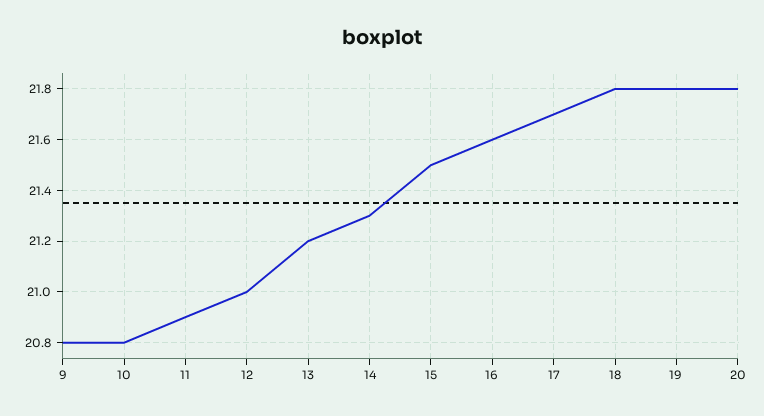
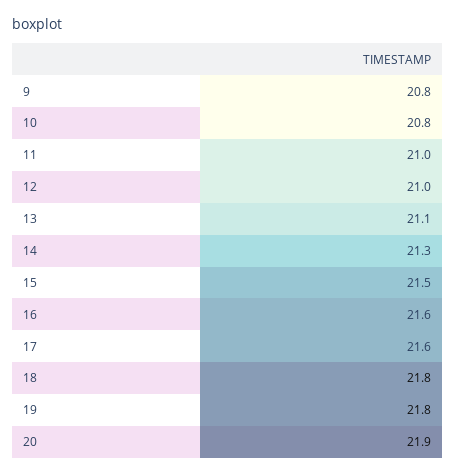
  {
    "9": 20.8,
    "10": 20.8,
-   "11": 20.9,
+   "11": 21,
    "12": 21,
-   "13": 21.2,
+   "13": 21.1,
    "14": 21.3,
    "15": 21.5,
    "16": 21.6,
-   "17": 21.7,
+   "17": 21.6,
    "18": 21.8,
    "19": 21.8,
-   "20": 21.8
+   "20": 21.9
  }

